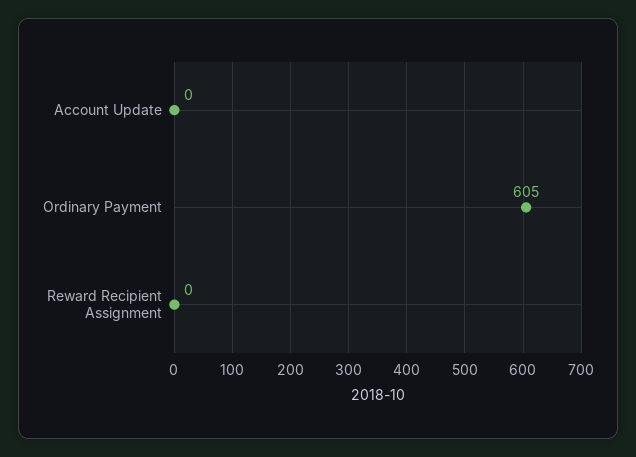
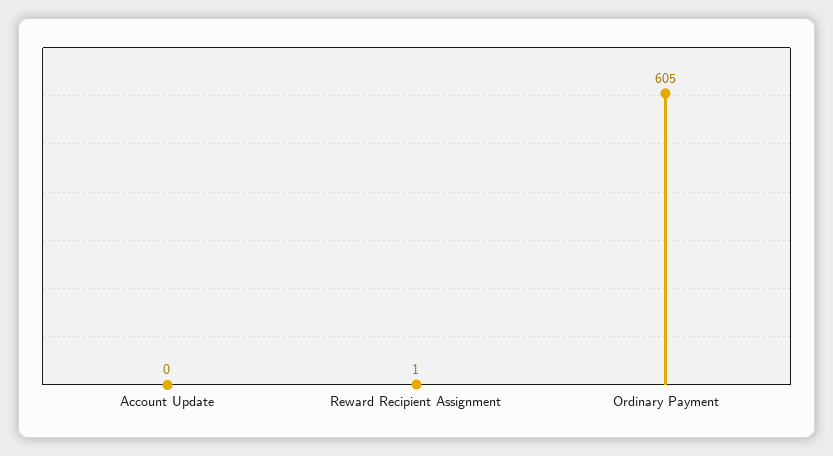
  {
    "Account Update": 0,
    "Ordinary Payment": 605,
-   "Reward Recipient Assignment": 0
+   "Reward Recipient Assignment": 1
  }

